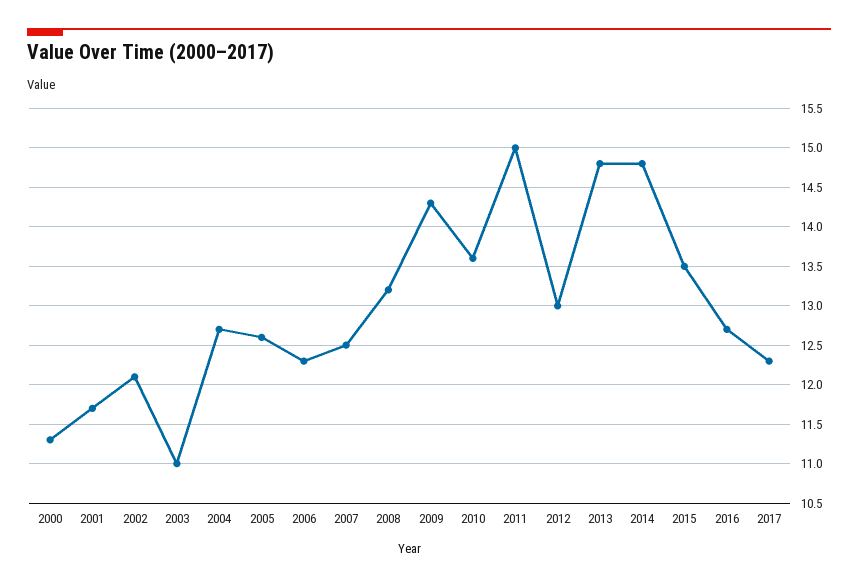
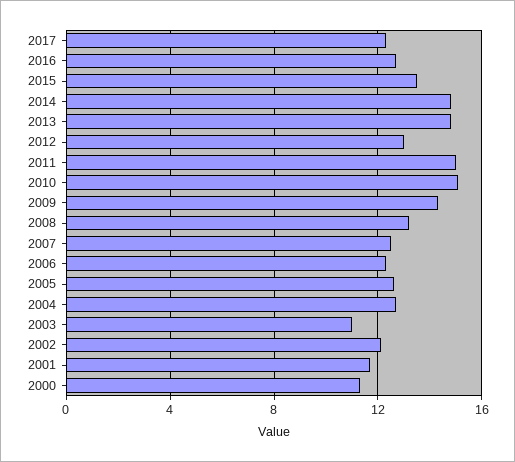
  {
    "2000": 11.3,
    "2001": 11.7,
    "2002": 12.1,
    "2003": 11,
    "2004": 12.7,
    "2005": 12.6,
    "2006": 12.3,
    "2007": 12.5,
    "2008": 13.2,
    "2009": 14.3,
-   "2010": 13.6,
+   "2010": 15,
    "2011": 15,
    "2012": 13,
    "2013": 14.8,
    "2014": 14.8,
    "2015": 13.5,
    "2016": 12.7,
    "2017": 12.3
  }

